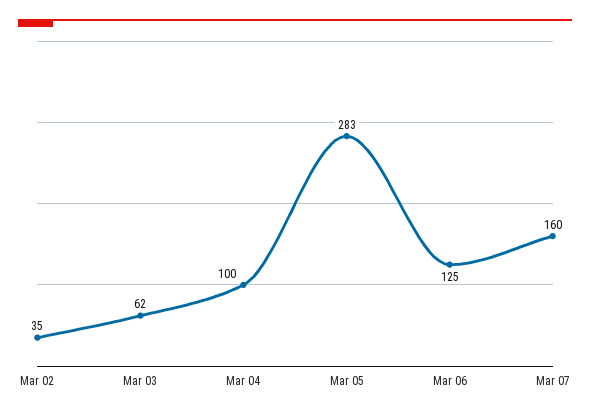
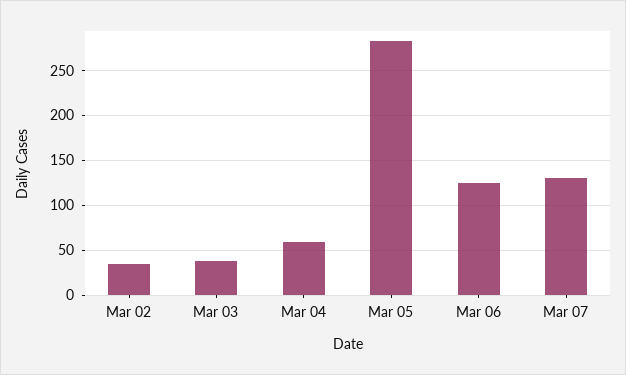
  {
    "Mar 02": 35,
-   "Mar 03": 62,
+   "Mar 03": 40,
-   "Mar 04": 100,
+   "Mar 04": 60,
    "Mar 05": 283,
    "Mar 06": 125,
-   "Mar 07": 160
+   "Mar 07": 130
  }

